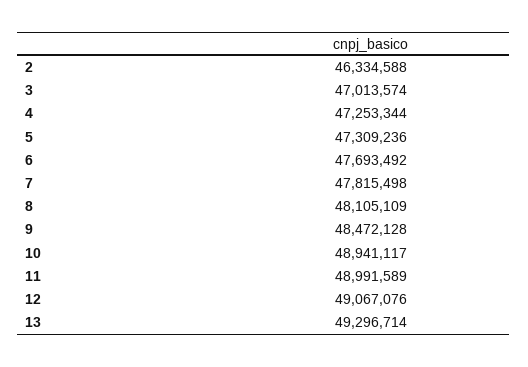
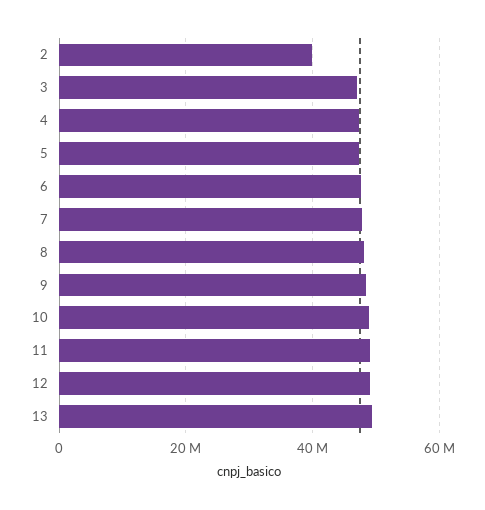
  {
-   "2": 46334588,
+   "2": 40000000,
    "3": 47013574,
    "4": 47253344,
    "5": 47309236,
    "6": 47693492,
    "7": 47815498,
    "8": 48105109,
    "9": 48472128,
    "10": 48941117,
    "11": 48991589,
    "12": 49067076,
    "13": 49296714
  }

